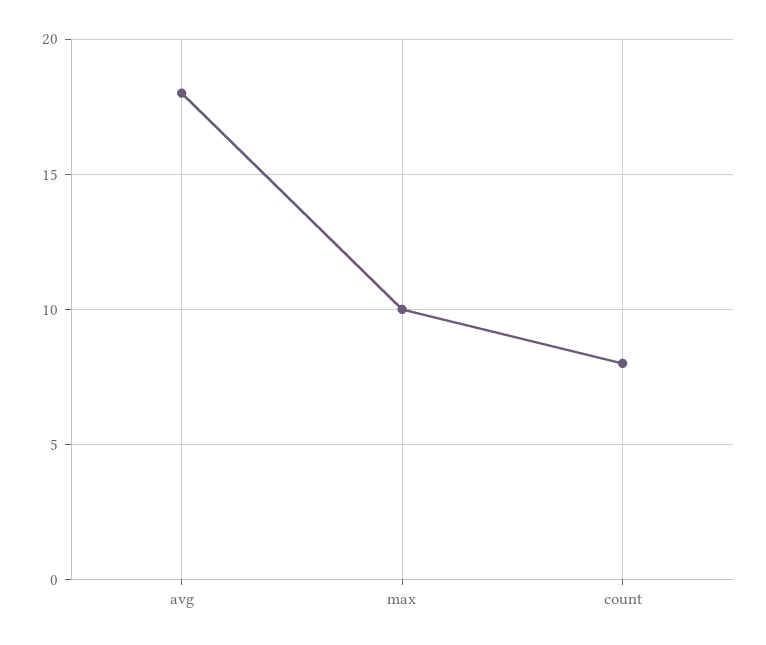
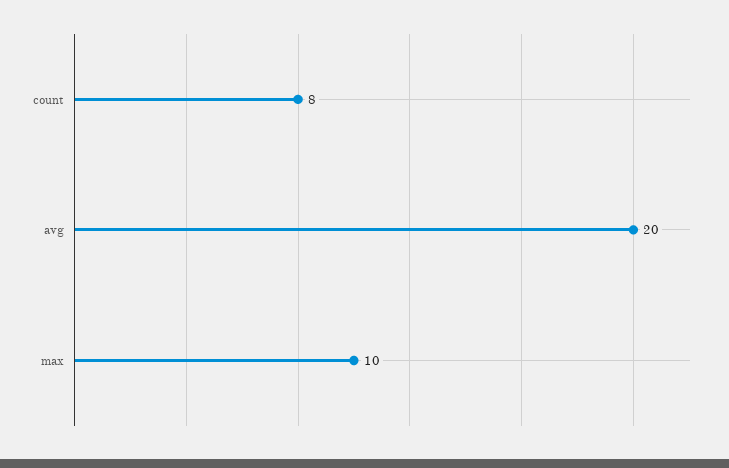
  {
-   "avg": 18,
+   "avg": 20,
    "max": 10,
    "count": 8
  }

